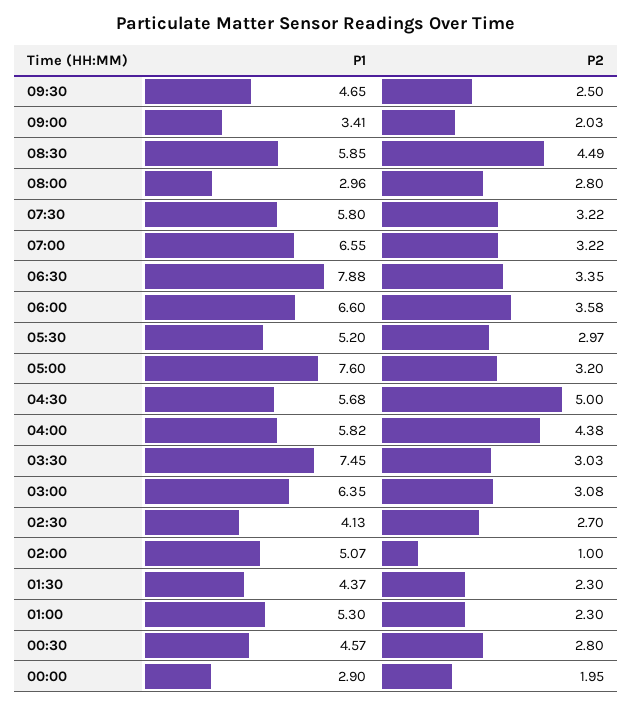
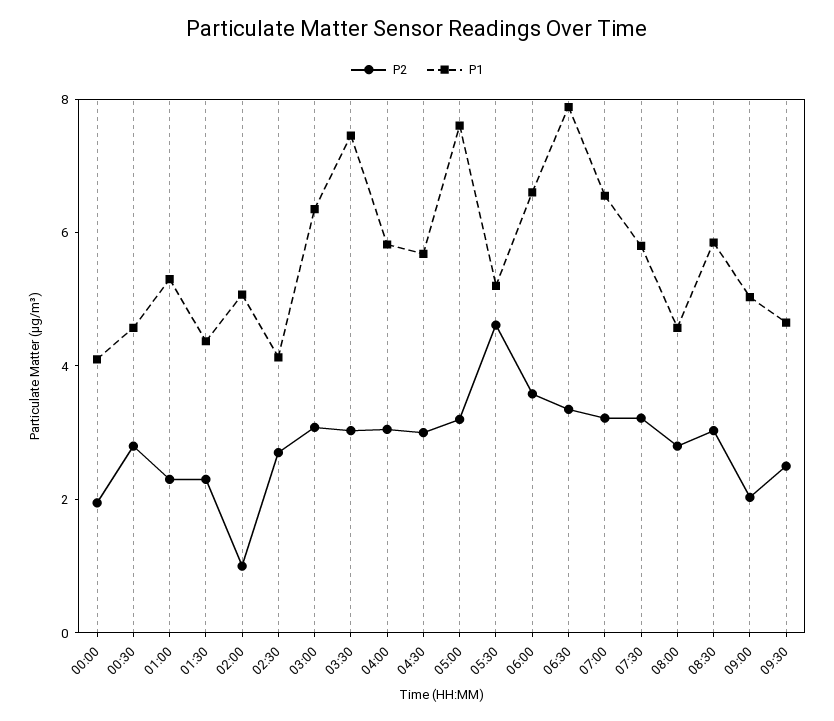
  {
    "P1": {
      "09:30": 4.65,
-     "09:00": 3.41,
+     "09:00": 5,
      "08:30": 5.85,
-     "08:00": 2.96,
+     "08:00": 4.5,
      "07:30": 5.8,
      "07:00": 6.55,
      "06:30": 7.88,
      "06:00": 6.6,
      "05:30": 5.2,
      "05:00": 7.6,
      "04:30": 5.68,
      "04:00": 5.82,
      "03:30": 7.45,
      "03:00": 6.35,
      "02:30": 4.13,
      "02:00": 5.07,
      "01:30": 4.37,
      "01:00": 5.3,
      "00:30": 4.57,
-     "00:00": 2.9
+     "00:00": 4
    },
    "P2": {
      "09:30": 2.5,
      "09:00": 2.03,
-     "08:30": 4.49,
+     "08:30": 3,
      "08:00": 2.8,
      "07:30": 3.22,
      "07:00": 3.22,
      "06:30": 3.35,
      "06:00": 3.58,
-     "05:30": 2.97,
+     "05:30": 4.5,
      "05:00": 3.2,
-     "04:30": 5,
+     "04:30": 3,
-     "04:00": 4.38,
+     "04:00": 3,
      "03:30": 3.03,
      "03:00": 3.08,
      "02:30": 2.7,
      "02:00": 1,
      "01:30": 2.3,
      "01:00": 2.3,
      "00:30": 2.8,
      "00:00": 1.95
    }
  }

